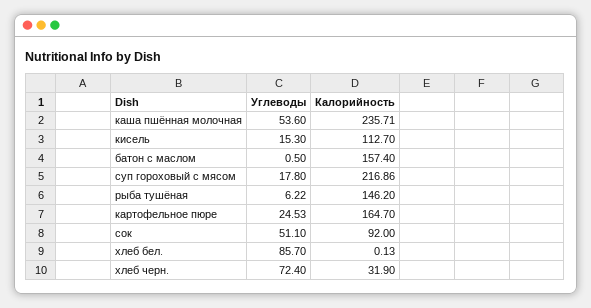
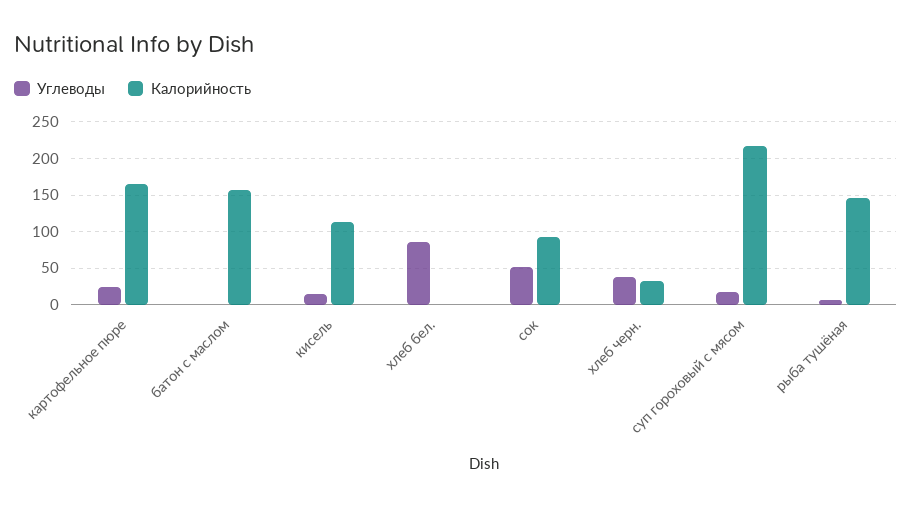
  {
    "Углеводы": {
-     "каша пшённая молочная": 53.6,
      "кисель": 15.3,
      "батон с маслом": 0.5,
      "суп гороховый с мясом": 17.8,
      "рыба тушёная": 6.22,
      "картофельное пюре": 24.53,
      "сок": 51.1,
      "хлеб бел.": 85.7,
-     "хлеб черн.": 72.4
+     "хлеб черн.": 40
    },
    "Калорийность": {
-     "каша пшённая молочная": 235.71,
      "кисель": 112.7,
      "батон с маслом": 157.4,
      "суп гороховый с мясом": 216.86,
      "рыба тушёная": 146.2,
      "картофельное пюре": 164.7,
      "сок": 92,
      "хлеб бел.": 0.13,
      "хлеб черн.": 31.9
    }
  }

